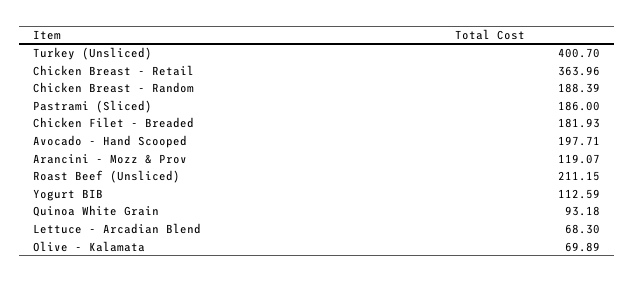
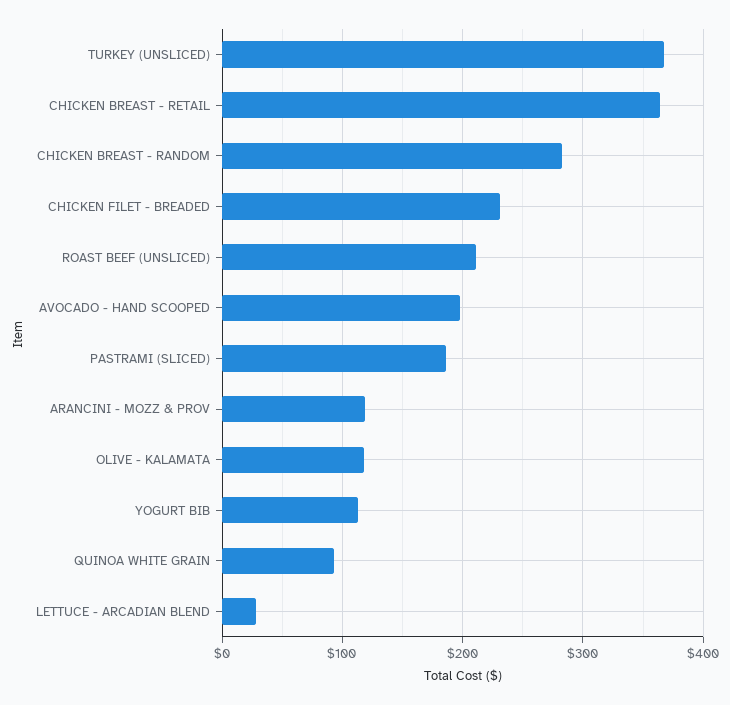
  {
-   "Turkey (Unsliced)": 400.7,
+   "Turkey (Unsliced)": 370,
    "Chicken Breast - Retail": 363.96,
-   "Chicken Breast - Random": 188.39,
+   "Chicken Breast - Random": 280,
    "Pastrami (Sliced)": 186,
-   "Chicken Filet - Breaded": 181.93,
+   "Chicken Filet - Breaded": 230,
    "Avocado - Hand Scooped": 197.71,
    "Arancini - Mozz & Prov": 119.07,
    "Roast Beef (Unsliced)": 211.15,
    "Yogurt BIB": 112.59,
    "Quinoa White Grain": 93.18,
-   "Lettuce - Arcadian Blend": 68.3,
+   "Lettuce - Arcadian Blend": 30,
-   "Olive - Kalamata": 69.89
+   "Olive - Kalamata": 120
  }

